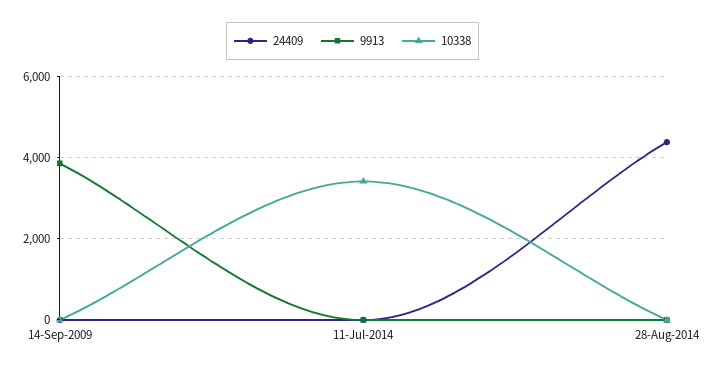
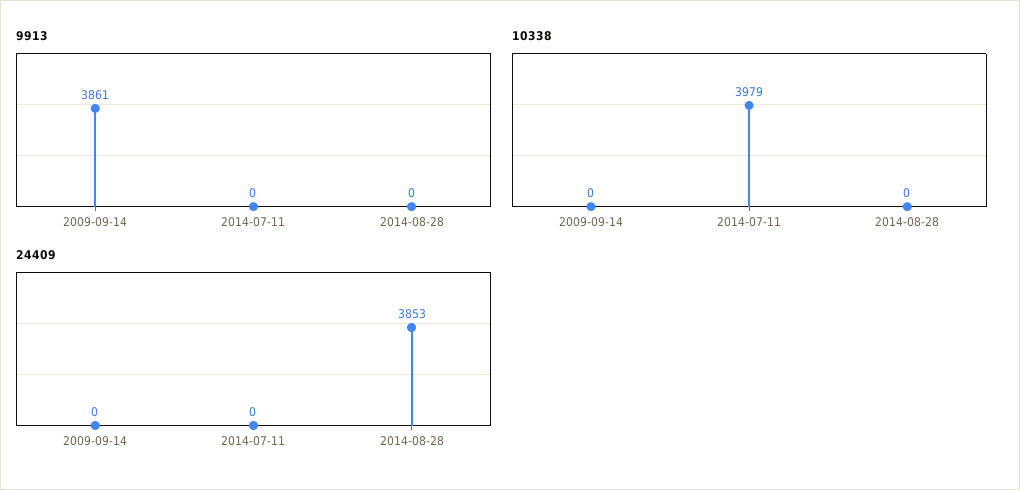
  {
    "24409": {
      "14-Sep-2009": 0,
      "11-Jul-2014": 0,
-     "28-Aug-2014": 4400
+     "28-Aug-2014": 3853
    },
    "9913": {
      "14-Sep-2009": 3861,
      "11-Jul-2014": 0,
      "28-Aug-2014": 0
    },
    "10338": {
      "14-Sep-2009": 0,
-     "11-Jul-2014": 3400,
+     "11-Jul-2014": 3979,
      "28-Aug-2014": 0
    }
  }

